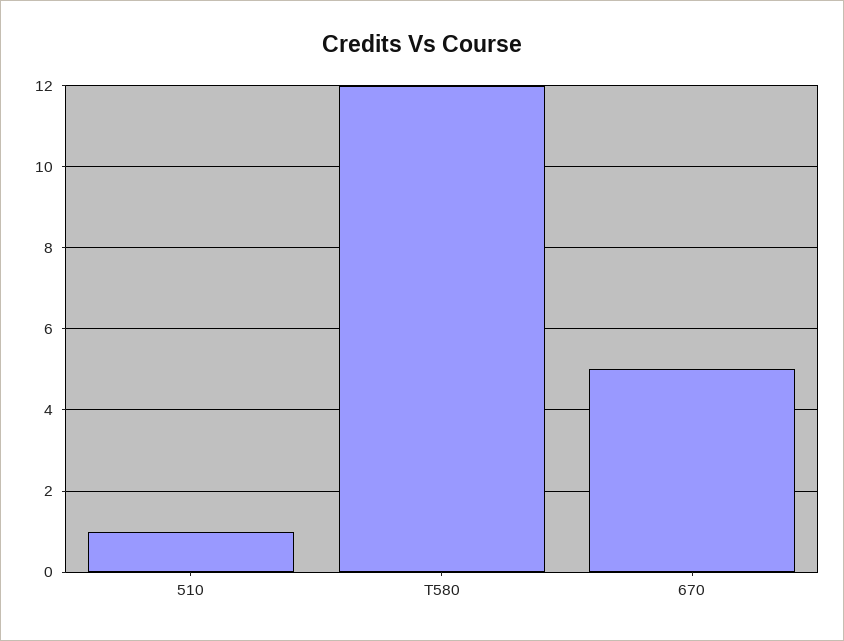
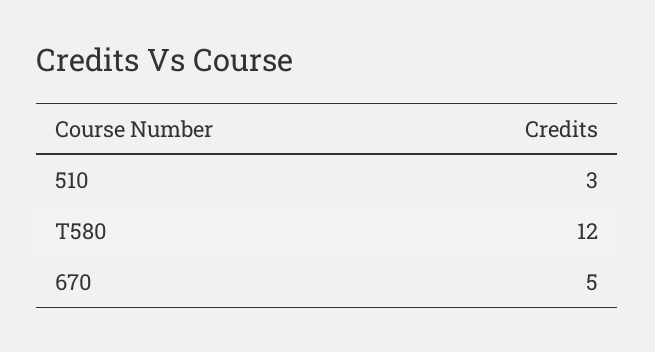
  {
-   "510": 1,
+   "510": 3,
    "T580": 12,
    "670": 5
  }

